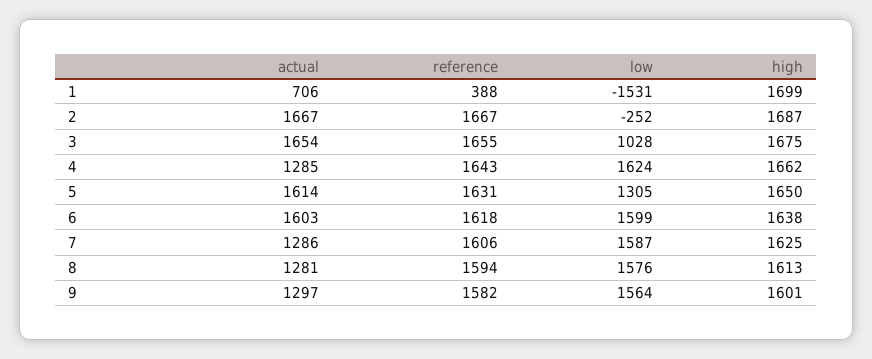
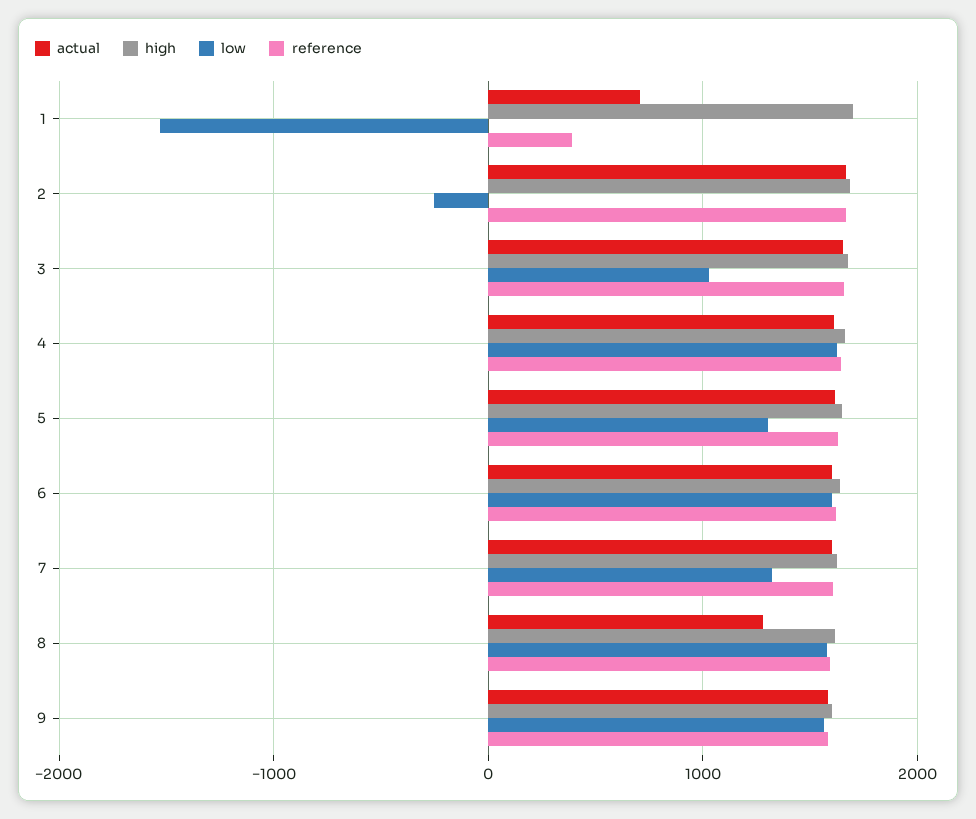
  {
    "actual": {
      "1": 706,
      "2": 1667,
      "3": 1654,
-     "4": 1285,
+     "4": 1600,
      "5": 1614,
      "6": 1603,
-     "7": 1286,
+     "7": 1600,
      "8": 1281,
-     "9": 1297
+     "9": 1600
    },
    "reference": {
      "1": 388,
      "2": 1667,
      "3": 1655,
      "4": 1643,
      "5": 1631,
      "6": 1618,
      "7": 1606,
      "8": 1594,
      "9": 1582
    },
    "low": {
      "1": -1531,
      "2": -252,
      "3": 1028,
      "4": 1624,
      "5": 1305,
      "6": 1599,
-     "7": 1587,
+     "7": 1300,
      "8": 1576,
      "9": 1564
    },
    "high": {
      "1": 1699,
      "2": 1687,
      "3": 1675,
      "4": 1662,
      "5": 1650,
      "6": 1638,
      "7": 1625,
      "8": 1613,
      "9": 1601
    }
  }

